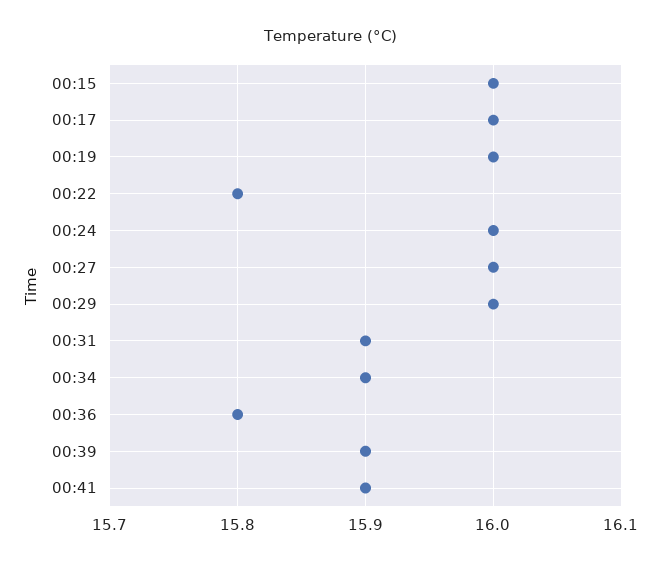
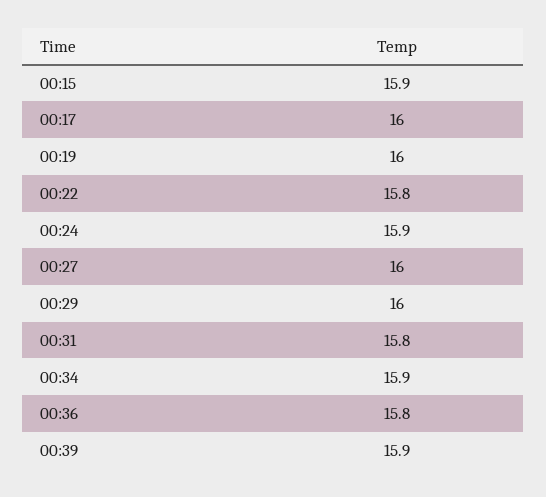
  {
-   "00:15": 16,
+   "00:15": 15.9,
    "00:17": 16,
    "00:19": 16,
    "00:22": 15.8,
-   "00:24": 16,
+   "00:24": 15.9,
    "00:27": 16,
    "00:29": 16,
-   "00:31": 15.9,
+   "00:31": 15.8,
    "00:34": 15.9,
    "00:36": 15.8,
-   "00:39": 15.9,
+   "00:39": 15.9
-   "00:41": 15.9
  }

